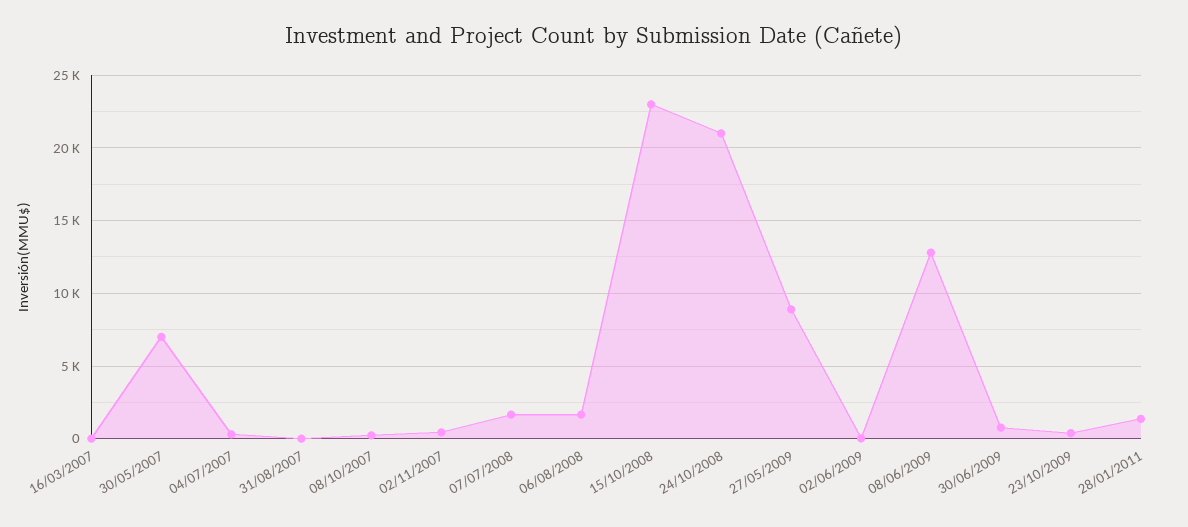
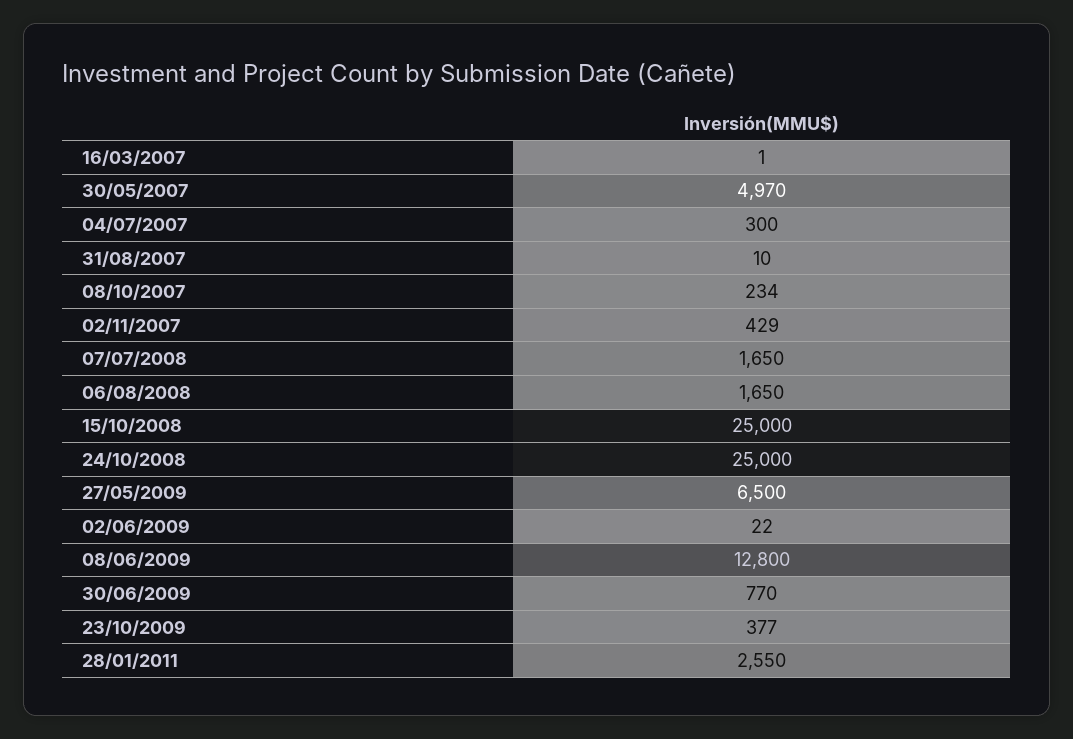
  {
    "16/03/2007": 1,
-   "30/05/2007": 7000,
+   "30/05/2007": 4970,
    "04/07/2007": 300,
    "31/08/2007": 10,
    "08/10/2007": 234,
    "02/11/2007": 429,
    "07/07/2008": 1650,
    "06/08/2008": 1650,
-   "15/10/2008": 23000,
+   "15/10/2008": 25000,
-   "24/10/2008": 21000,
+   "24/10/2008": 25000,
-   "27/05/2009": 9000,
+   "27/05/2009": 6500,
    "02/06/2009": 22,
    "08/06/2009": 12800,
    "30/06/2009": 770,
    "23/10/2009": 377,
-   "28/01/2011": 1500
+   "28/01/2011": 2550
  }

